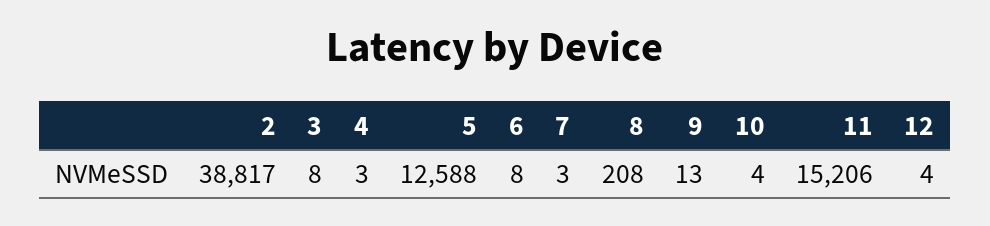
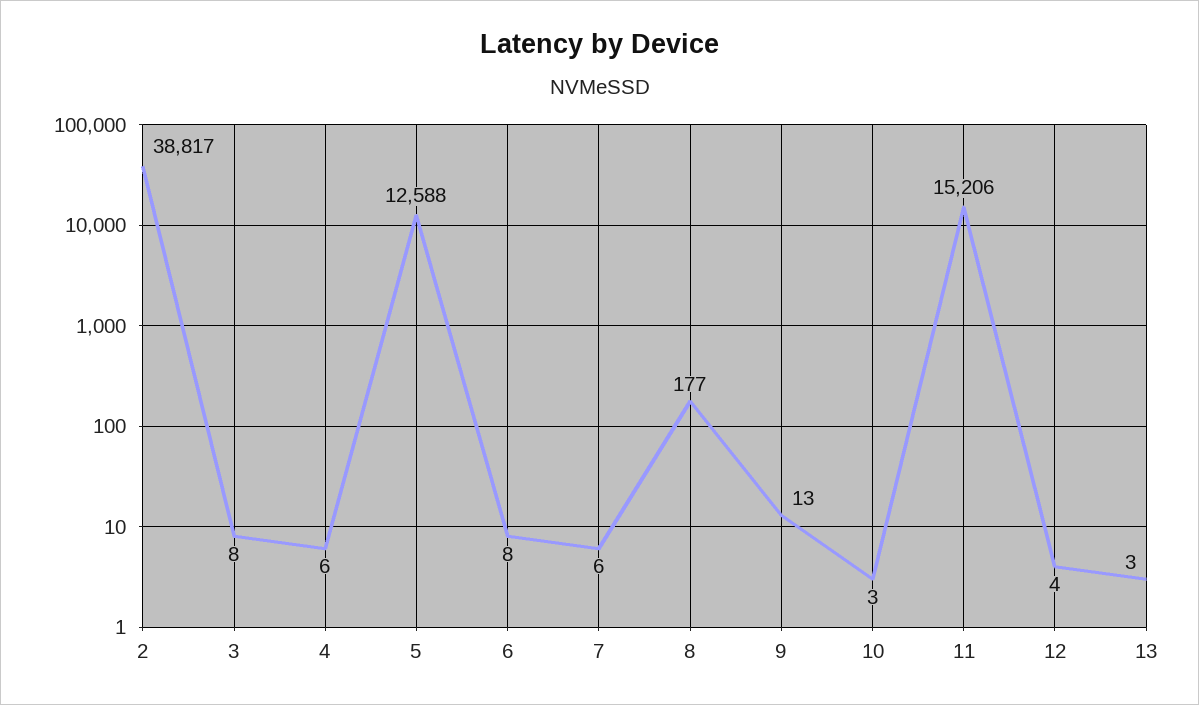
  {
    "2": 38817,
    "3": 8,
-   "4": 3,
+   "4": 6,
    "5": 12588,
    "6": 8,
-   "7": 3,
+   "7": 6,
-   "8": 208,
+   "8": 177,
    "9": 13,
-   "10": 4,
+   "10": 3,
    "11": 15206,
-   "12": 4
+   "12": 4,
+   "13": 3
  }

